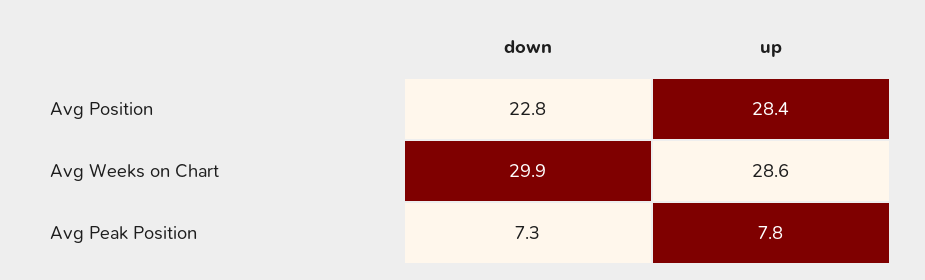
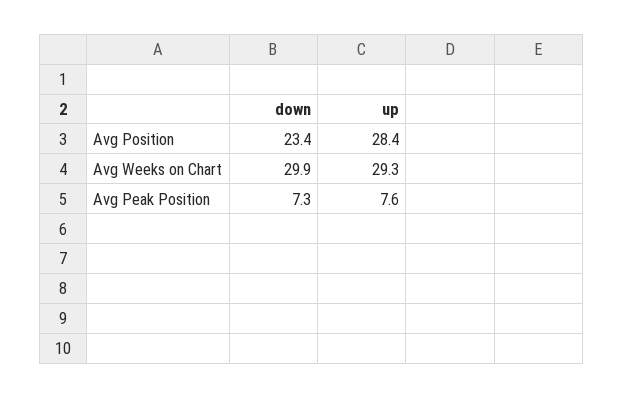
  {
    "down": {
-     "Avg Position": 22.8,
+     "Avg Position": 23.4,
      "Avg Weeks on Chart": 29.9,
      "Avg Peak Position": 7.3
    },
    "up": {
      "Avg Position": 28.4,
-     "Avg Weeks on Chart": 28.6,
+     "Avg Weeks on Chart": 29.3,
-     "Avg Peak Position": 7.8
+     "Avg Peak Position": 7.6
    }
  }

